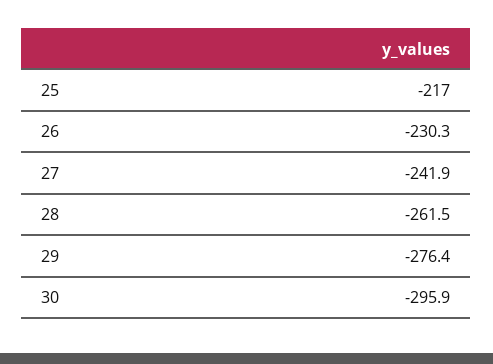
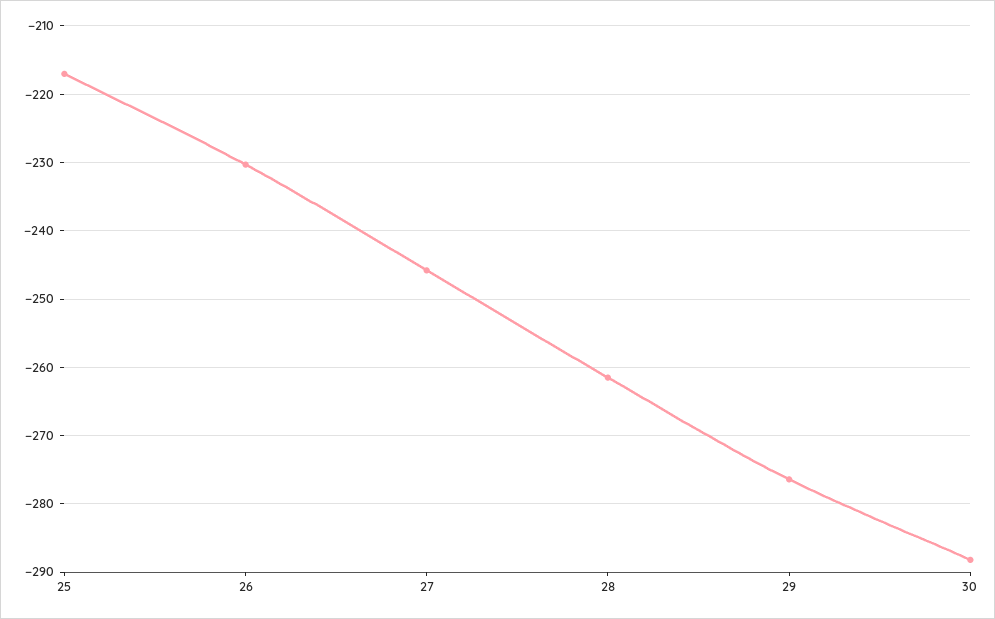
  {
    "25": -217,
    "26": -230.3,
-   "27": -241.9,
+   "27": -246,
    "28": -261.5,
    "29": -276.4,
-   "30": -295.9
+   "30": -288
  }

